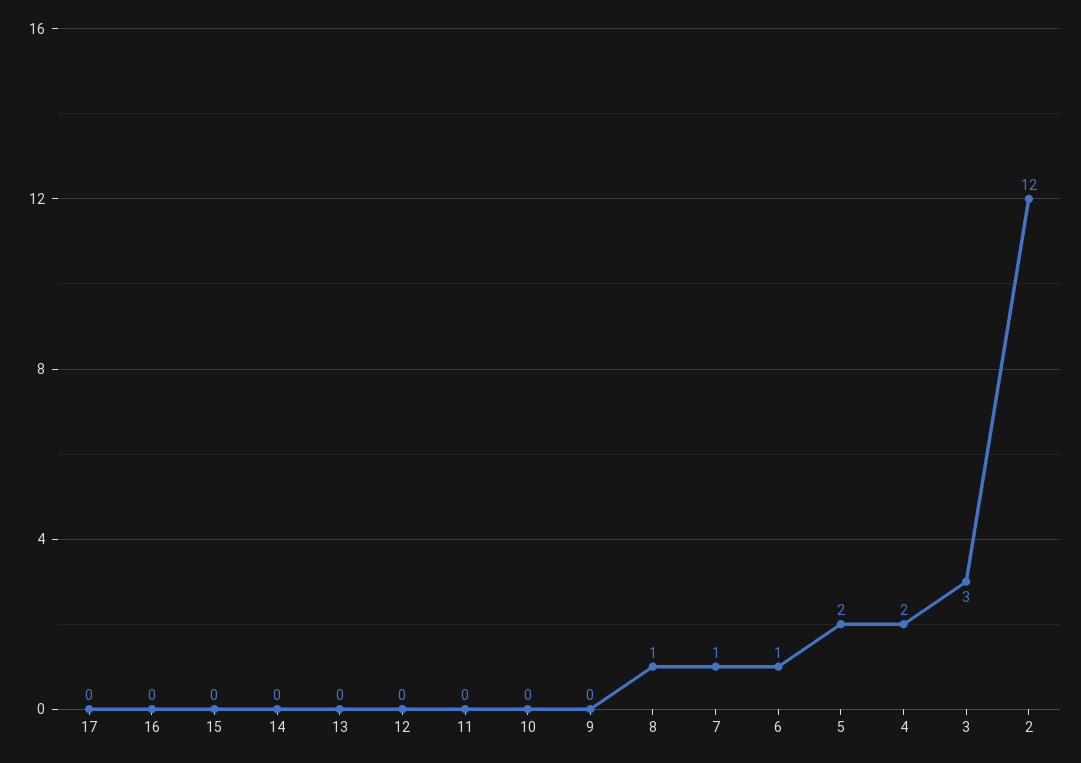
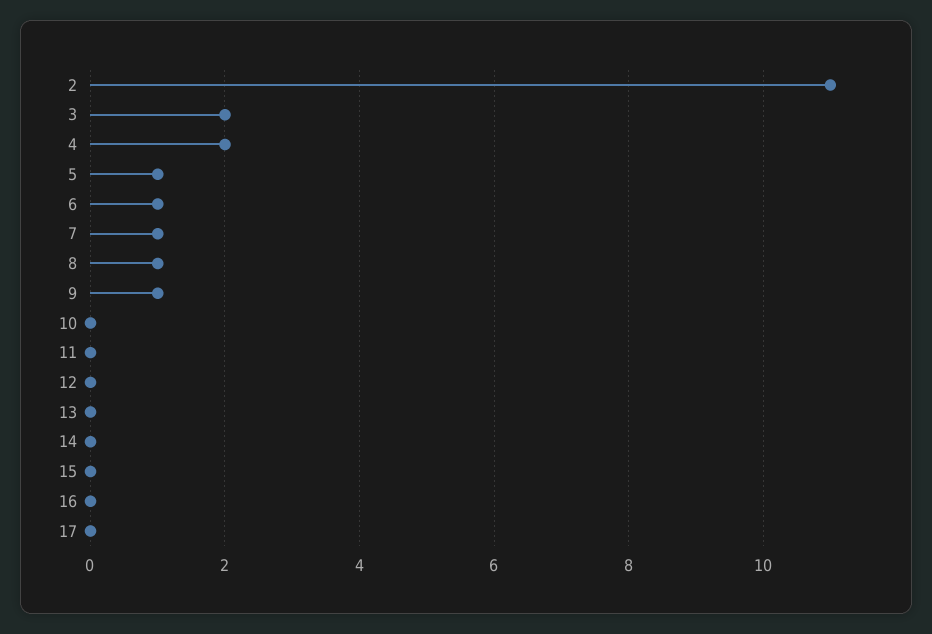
  {
    "17": 0,
    "16": 0,
    "15": 0,
    "14": 0,
    "13": 0,
    "12": 0,
    "11": 0,
    "10": 0,
-   "9": 0,
+   "9": 1,
    "8": 1,
    "7": 1,
    "6": 1,
-   "5": 2,
+   "5": 1,
    "4": 2,
-   "3": 3,
+   "3": 2,
-   "2": 12
+   "2": 11
  }

